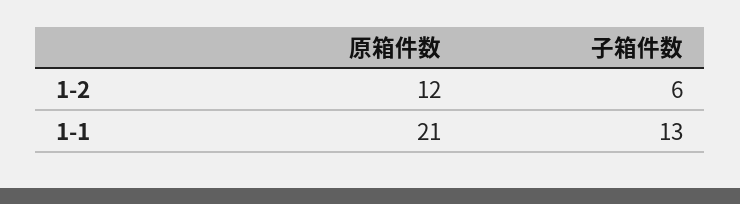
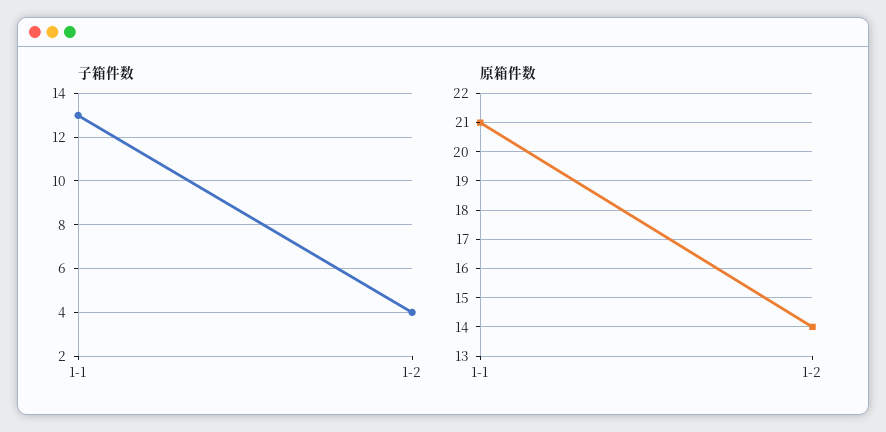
  {
    "原箱件数": {
-     "1-2": 12,
+     "1-2": 14,
      "1-1": 21
    },
    "子箱件数": {
-     "1-2": 6,
+     "1-2": 4,
      "1-1": 13
    }
  }

